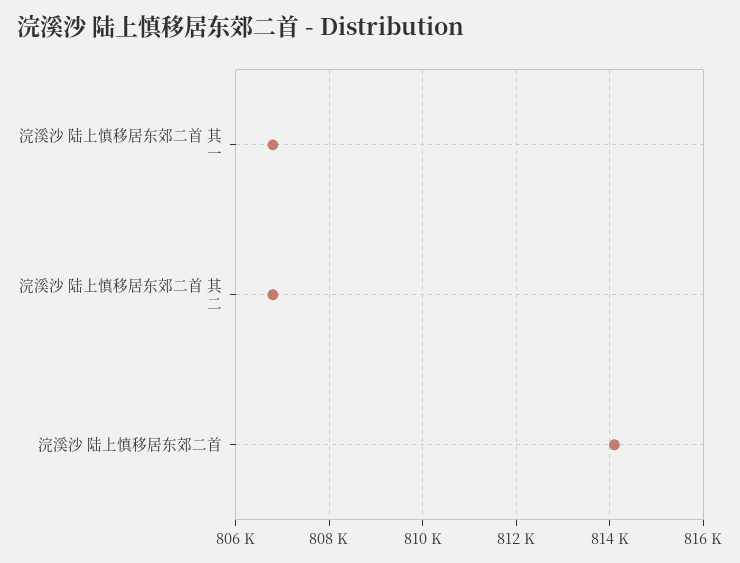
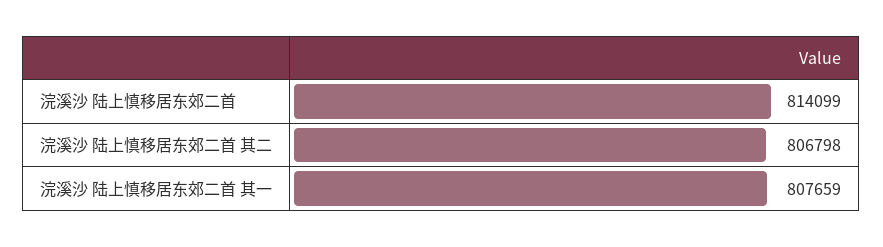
  {
-   "浣溪沙 陆上慎移居东郊二首 其一": 806800,
+   "浣溪沙 陆上慎移居东郊二首 其一": 807659,
    "浣溪沙 陆上慎移居东郊二首 其二": 806798,
    "浣溪沙 陆上慎移居东郊二首": 814099
  }

